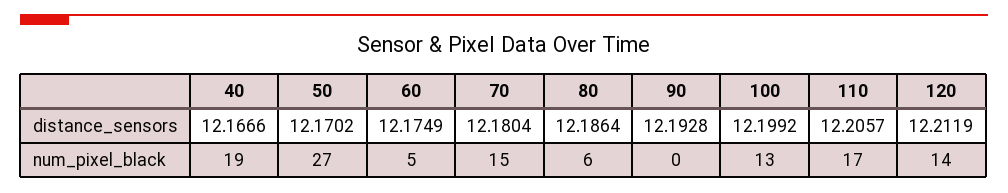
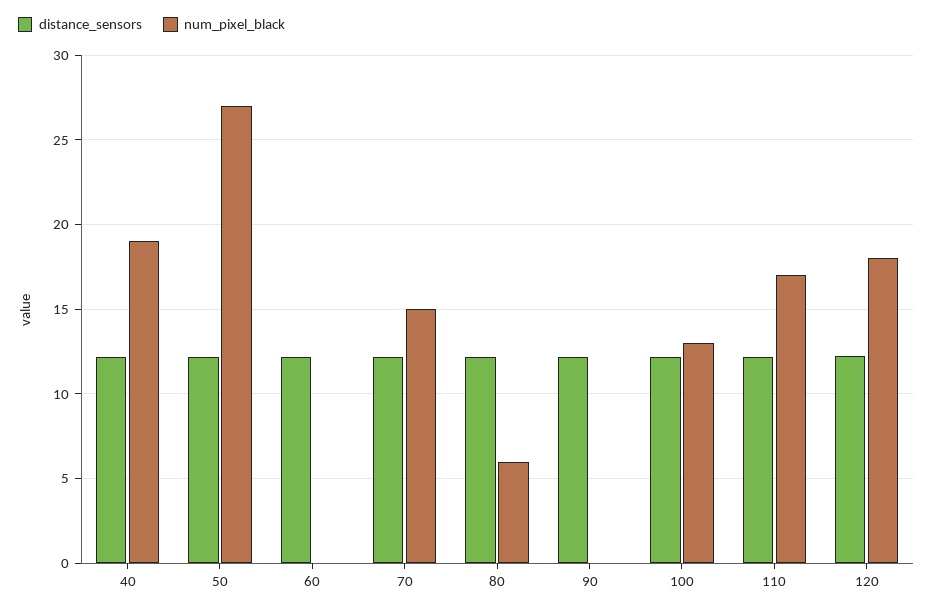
  {
    "distance_sensors": {
      "40": 12.1666,
      "50": 12.1702,
      "60": 12.1749,
      "70": 12.1804,
      "80": 12.1864,
      "90": 12.1928,
      "100": 12.1992,
      "110": 12.2057,
      "120": 12.2119
    },
    "num_pixel_black": {
      "40": 19,
      "50": 27,
-     "60": 5,
+     "60": 0,
      "70": 15,
      "80": 6,
      "90": 0,
      "100": 13,
      "110": 17,
-     "120": 14
+     "120": 18
    }
  }

